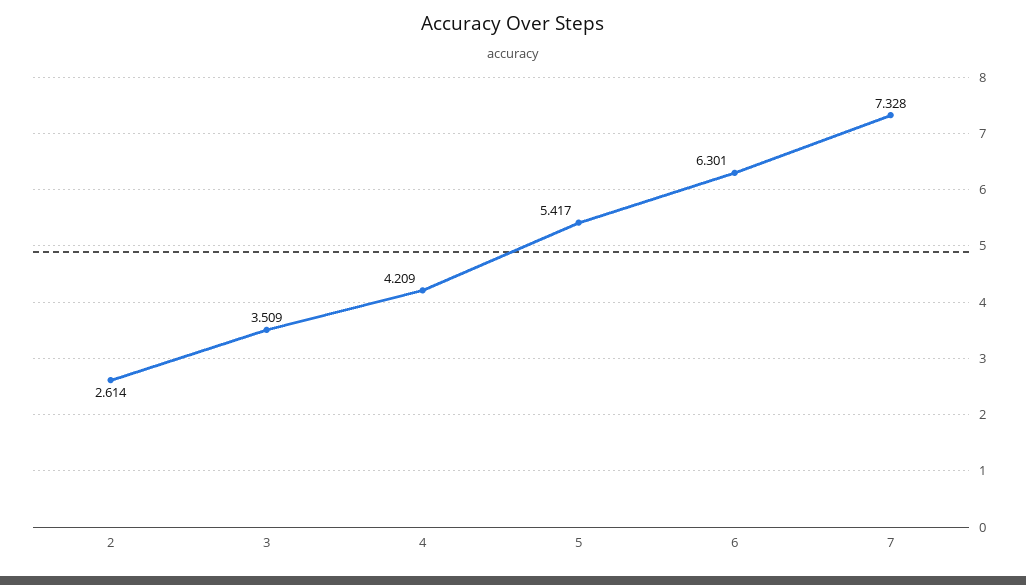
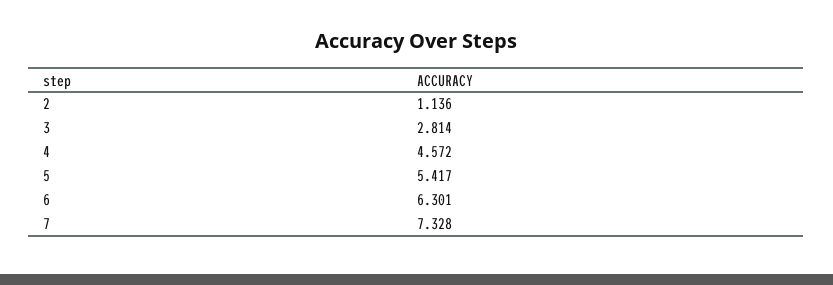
  {
-   "2": 2.614,
+   "2": 1.136,
-   "3": 3.509,
+   "3": 2.814,
-   "4": 4.209,
+   "4": 4.572,
    "5": 5.417,
    "6": 6.301,
    "7": 7.328
  }

